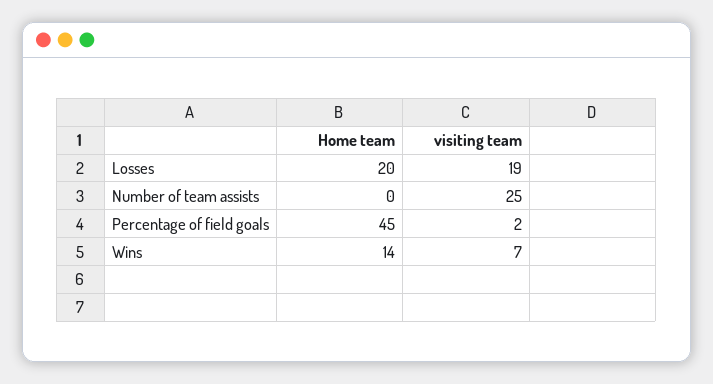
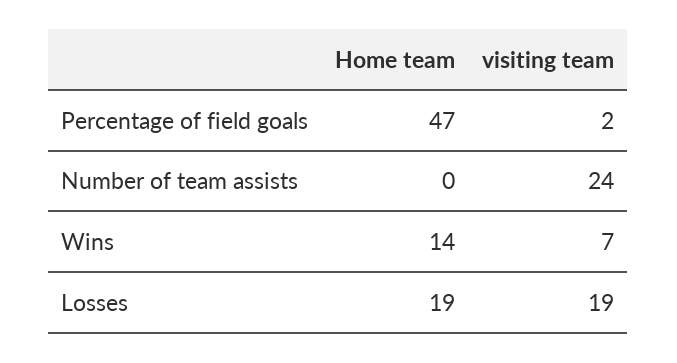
  {
    "Home team": {
-     "Losses": 20,
+     "Losses": 19,
      "Number of team assists": 0,
-     "Percentage of field goals": 45,
+     "Percentage of field goals": 47,
      "Wins": 14
    },
    "visiting team": {
      "Losses": 19,
-     "Number of team assists": 25,
+     "Number of team assists": 24,
      "Percentage of field goals": 2,
      "Wins": 7
    }
  }

